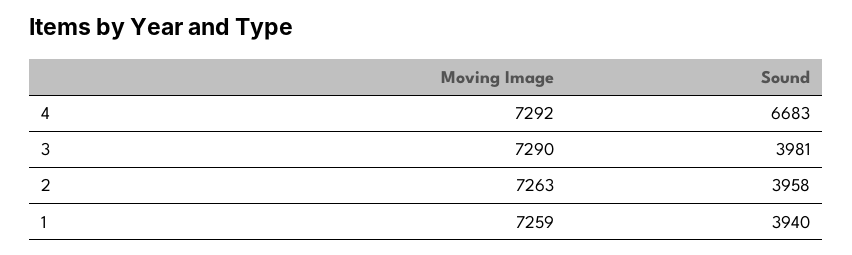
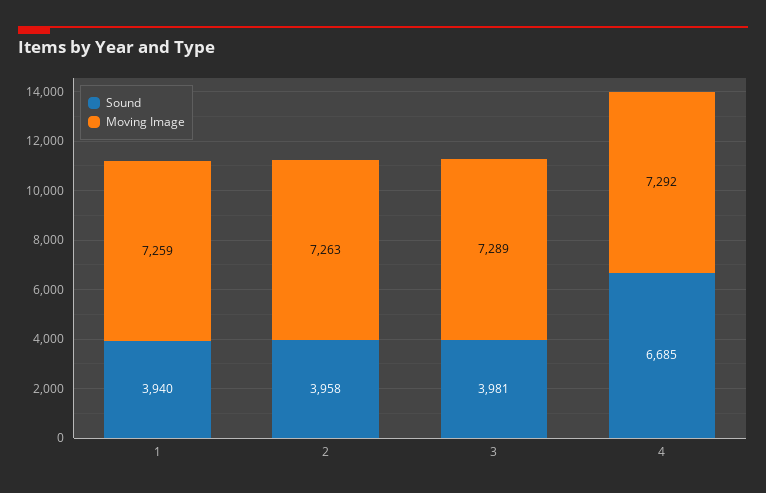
  {
    "Moving Image": {
      "4": 7292,
-     "3": 7290,
+     "3": 7289,
      "2": 7263,
      "1": 7259
    },
    "Sound": {
-     "4": 6683,
+     "4": 6685,
      "3": 3981,
      "2": 3958,
      "1": 3940
    }
  }

